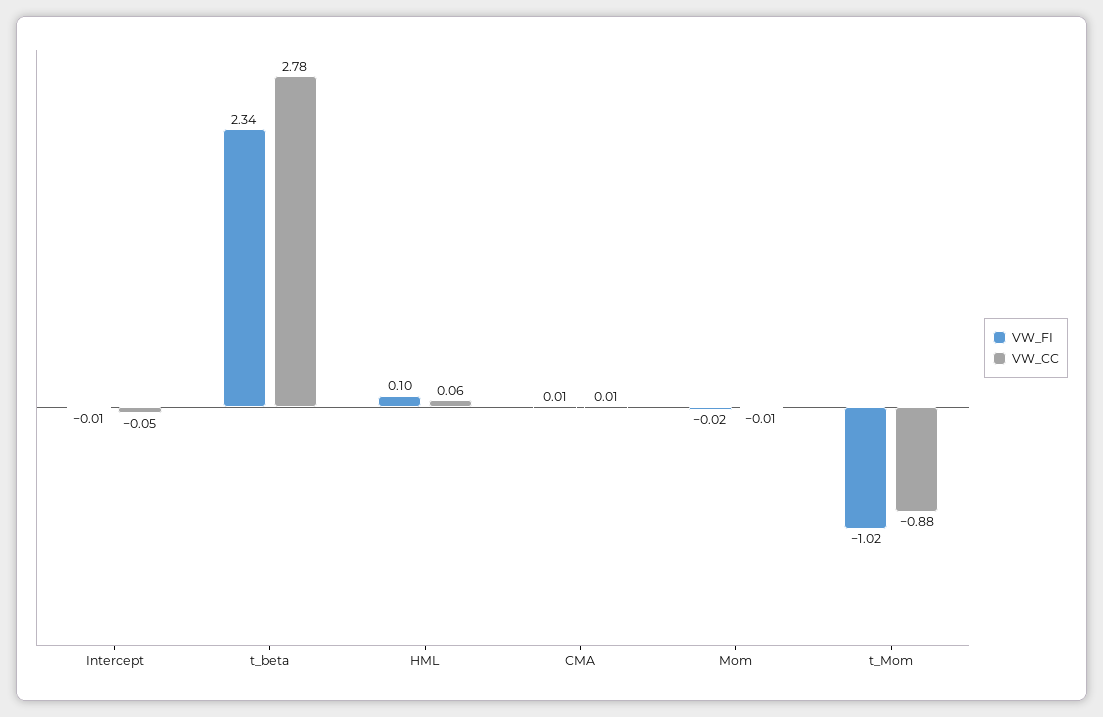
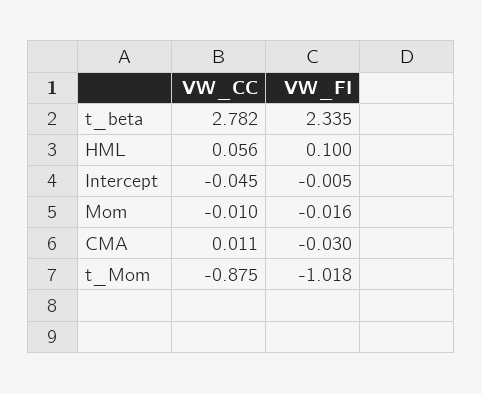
  {
    "VW_FI": {
      "Intercept": -0.005,
      "t_beta": 2.335,
      "HML": 0.1,
-     "CMA": 0.01,
+     "CMA": -0.03,
      "Mom": -0.016,
      "t_Mom": -1.018
    },
    "VW_CC": {
      "Intercept": -0.045,
      "t_beta": 2.782,
      "HML": 0.056,
      "CMA": 0.011,
      "Mom": -0.01,
      "t_Mom": -0.875
    }
  }

